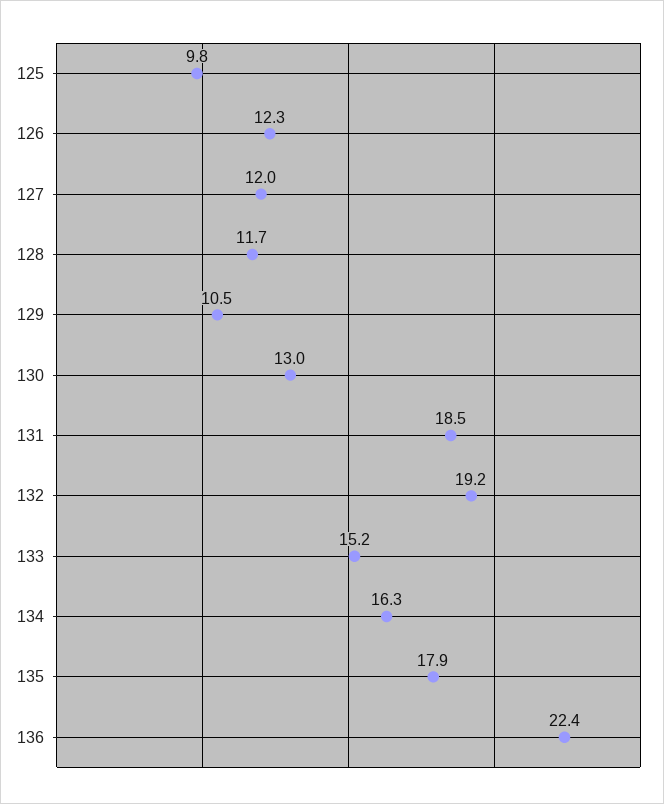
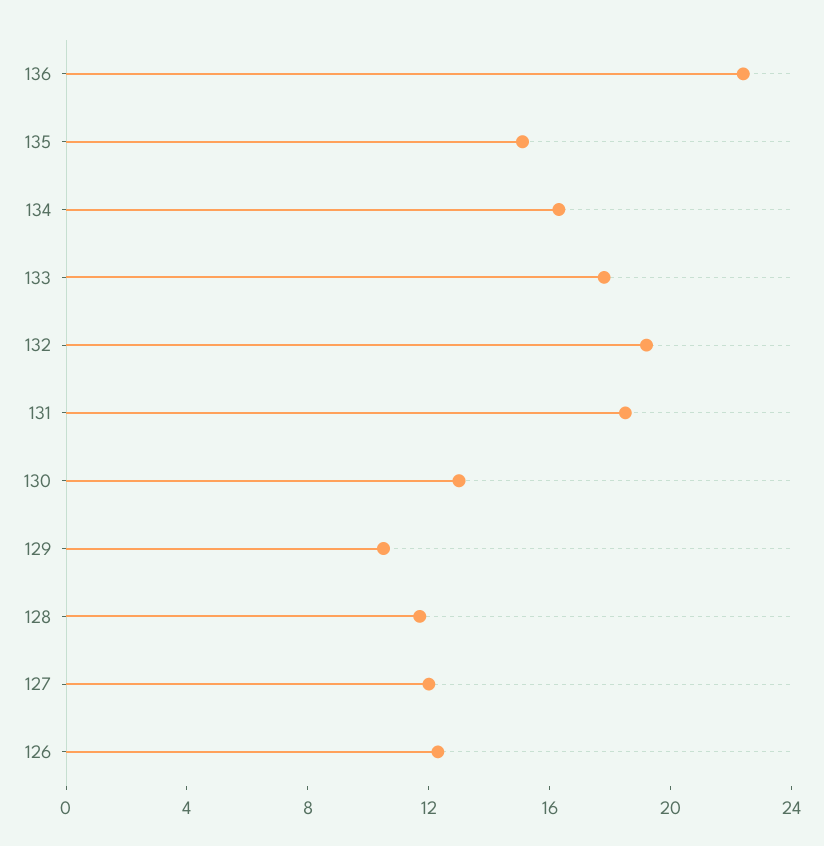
  {
-   "125": 9.8,
    "126": 12.3,
    "127": 12,
    "128": 11.7,
    "129": 10.5,
    "130": 13,
    "131": 18.5,
    "132": 19.2,
-   "133": 15.2,
+   "133": 18,
    "134": 16.3,
-   "135": 17.9,
+   "135": 15,
    "136": 22.4
  }

